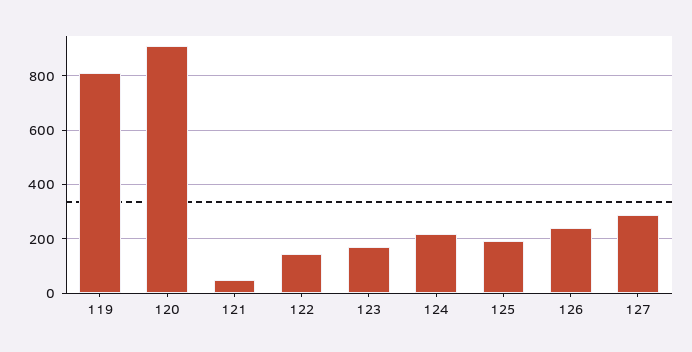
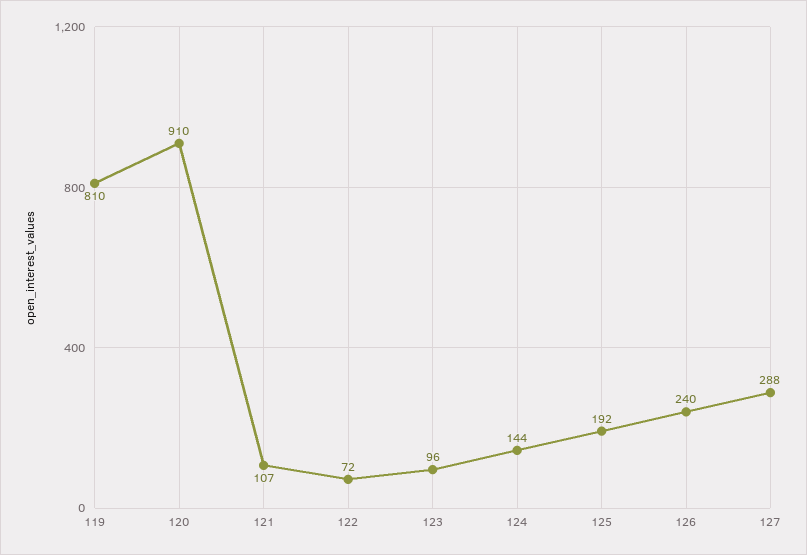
  {
    "119": 810,
    "120": 910,
-   "121": 50,
+   "121": 107,
-   "122": 150,
+   "122": 72,
-   "123": 175,
+   "123": 96,
-   "124": 225,
+   "124": 144,
    "125": 192,
    "126": 240,
    "127": 288
  }

